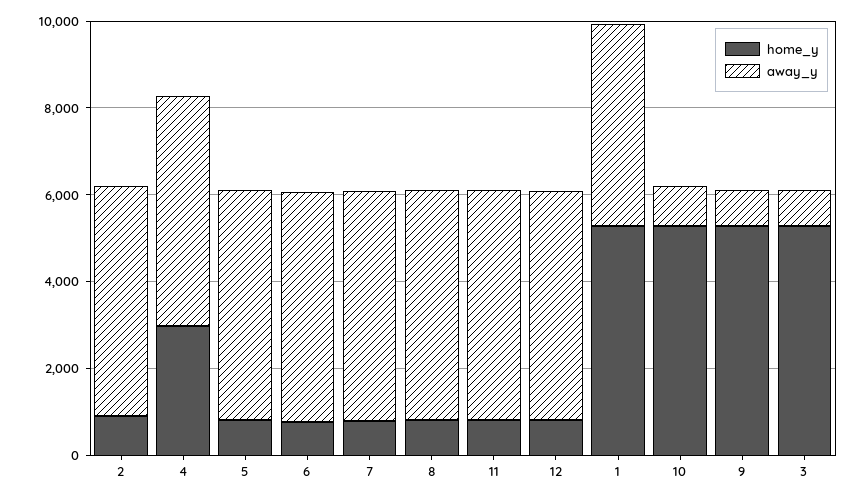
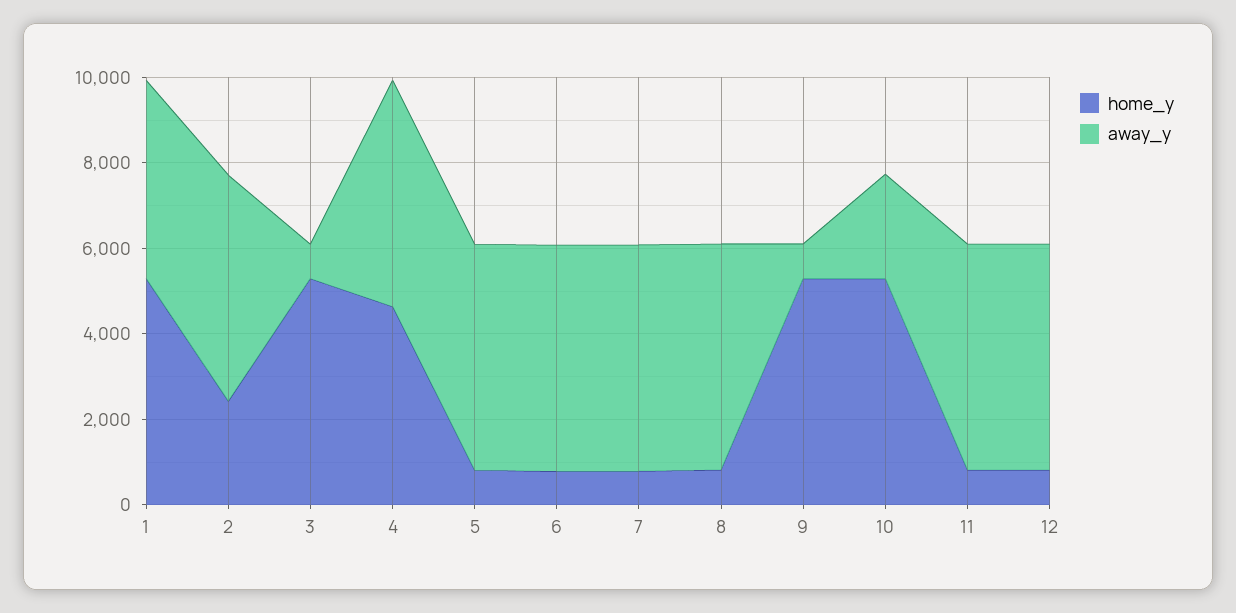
  {
    "home_y": {
-     "2": 1000,
+     "2": 2500,
-     "4": 3000,
+     "4": 4500,
      "5": 1000,
      "6": 1000,
      "7": 1000,
      "8": 1000,
      "11": 1000,
      "12": 1000,
      "1": 5500,
      "10": 5500,
      "9": 5500,
      "3": 5500
    },
    "away_y": {
      "2": 5500,
      "4": 5500,
      "5": 5500,
      "6": 5500,
      "7": 5500,
      "8": 5500,
      "11": 5500,
      "12": 5500,
      "1": 4500,
-     "10": 1000,
+     "10": 2500,
      "9": 1000,
      "3": 1000
    }
  }

